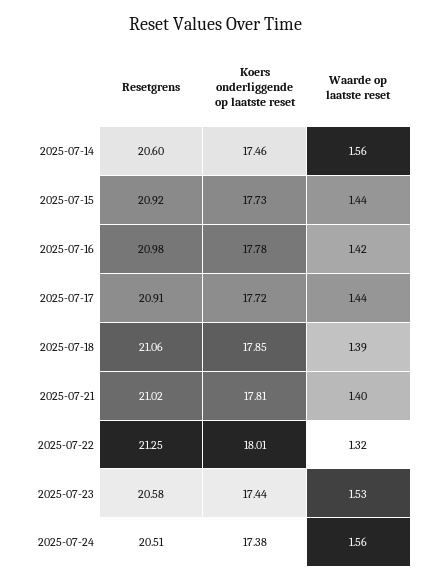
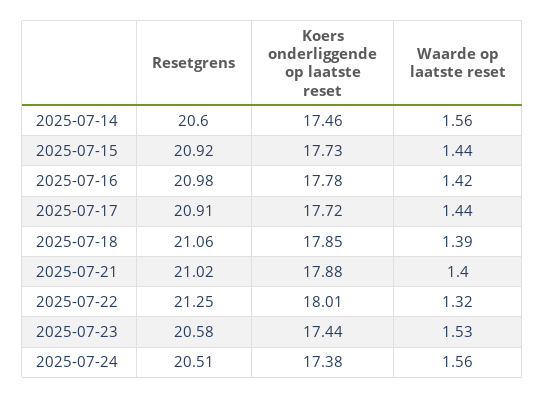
  {
    "Resetgrens": {
      "2025-07-14": 20.6,
      "2025-07-15": 20.92,
      "2025-07-16": 20.98,
      "2025-07-17": 20.91,
      "2025-07-18": 21.06,
      "2025-07-21": 21.02,
      "2025-07-22": 21.25,
      "2025-07-23": 20.58,
      "2025-07-24": 20.51
    },
    "Koers onderliggende op laatste reset": {
      "2025-07-14": 17.46,
      "2025-07-15": 17.73,
      "2025-07-16": 17.78,
      "2025-07-17": 17.72,
      "2025-07-18": 17.85,
-     "2025-07-21": 17.81,
+     "2025-07-21": 17.88,
      "2025-07-22": 18.01,
      "2025-07-23": 17.44,
      "2025-07-24": 17.38
    },
    "Waarde op laatste reset": {
      "2025-07-14": 1.56,
      "2025-07-15": 1.44,
      "2025-07-16": 1.42,
      "2025-07-17": 1.44,
      "2025-07-18": 1.39,
      "2025-07-21": 1.4,
      "2025-07-22": 1.32,
      "2025-07-23": 1.53,
      "2025-07-24": 1.56
    }
  }

